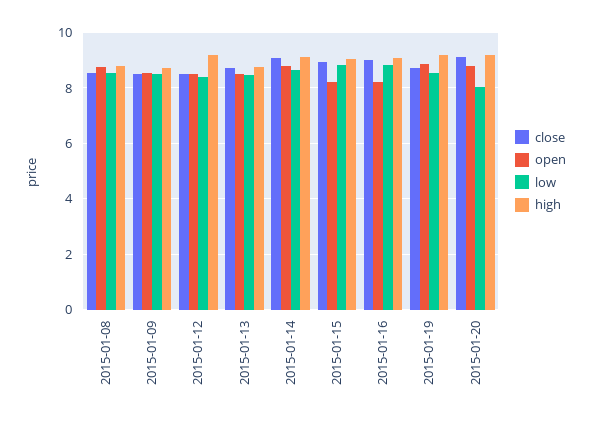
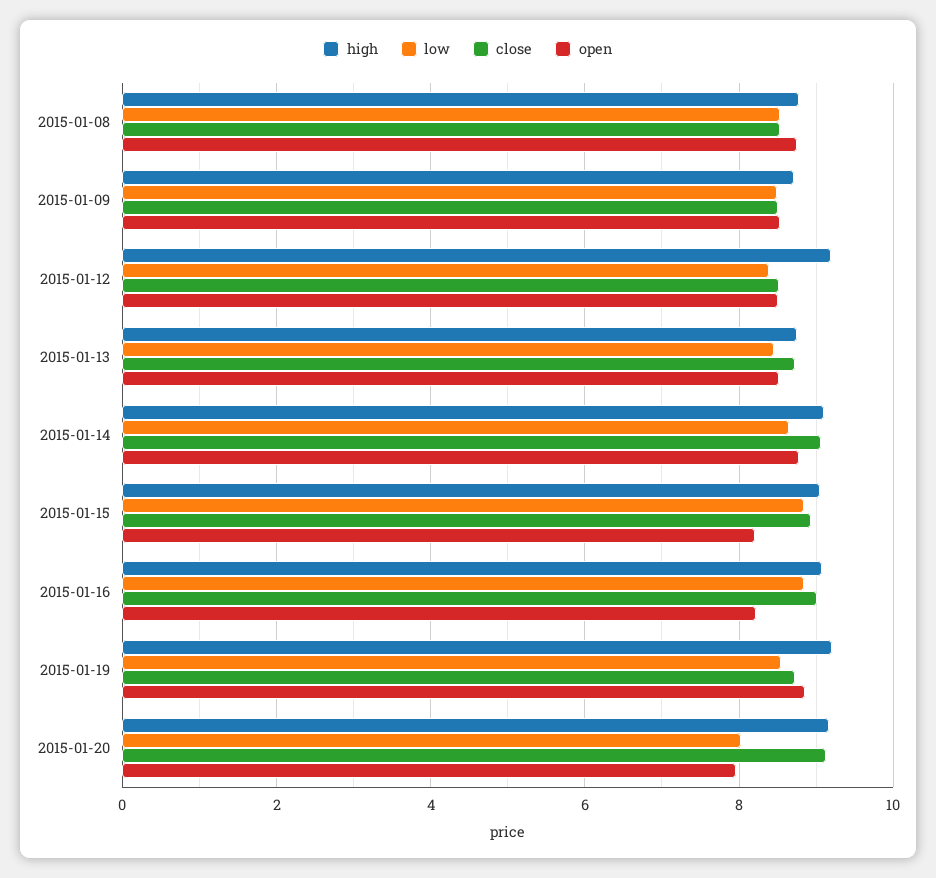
  {
    "close": {
      "2015-01-08": 8.6,
      "2015-01-09": 8.6,
      "2015-01-12": 8.6,
      "2015-01-13": 8.8,
      "2015-01-14": 9,
      "2015-01-15": 9,
      "2015-01-16": 9,
      "2015-01-19": 8.8,
      "2015-01-20": 9.2
    },
    "open": {
      "2015-01-08": 8.8,
      "2015-01-09": 8.6,
      "2015-01-12": 8.6,
      "2015-01-13": 8.6,
      "2015-01-14": 8.8,
      "2015-01-15": 8.2,
      "2015-01-16": 8.2,
      "2015-01-19": 8.8,
-     "2015-01-20": 8.75
+     "2015-01-20": 8
    },
    "low": {
      "2015-01-08": 8.6,
      "2015-01-09": 8.4,
      "2015-01-12": 8.4,
      "2015-01-13": 8.4,
      "2015-01-14": 8.6,
      "2015-01-15": 8.8,
      "2015-01-16": 8.8,
      "2015-01-19": 8.6,
      "2015-01-20": 8
    },
    "high": {
      "2015-01-08": 8.8,
      "2015-01-09": 8.8,
      "2015-01-12": 9.2,
      "2015-01-13": 8.8,
      "2015-01-14": 9.2,
      "2015-01-15": 9,
      "2015-01-16": 9,
      "2015-01-19": 9.2,
      "2015-01-20": 9.2
    }
  }

